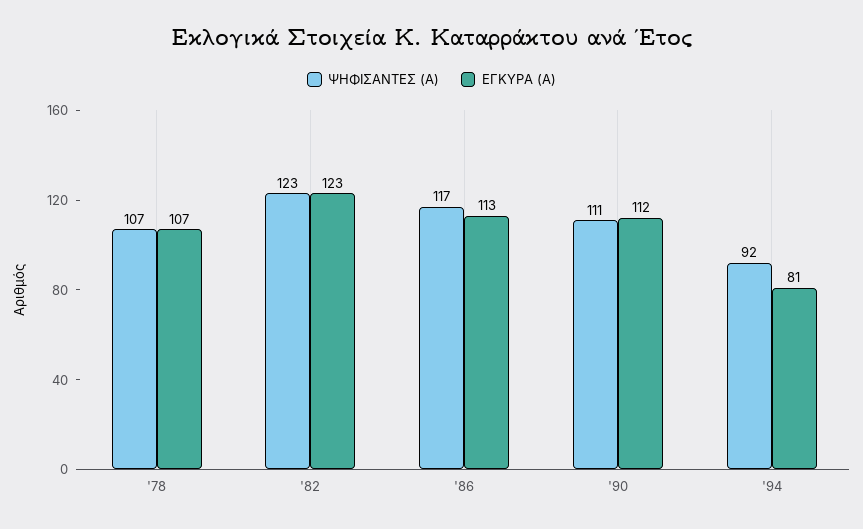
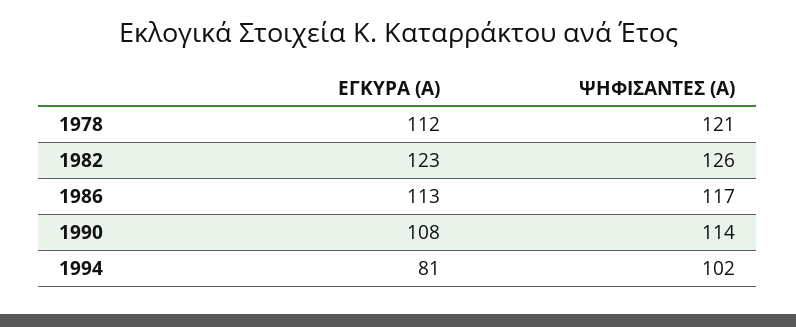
  {
    "ΨΗΦΙΣΑΝΤΕΣ (Α)": {
-     "'78": 107,
+     "'78": 121,
-     "'82": 123,
+     "'82": 126,
      "'86": 117,
-     "'90": 111,
+     "'90": 114,
-     "'94": 92
+     "'94": 102
    },
    "ΕΓΚΥΡΑ (Α)": {
-     "'78": 107,
+     "'78": 112,
      "'82": 123,
      "'86": 113,
-     "'90": 112,
+     "'90": 108,
      "'94": 81
    }
  }

